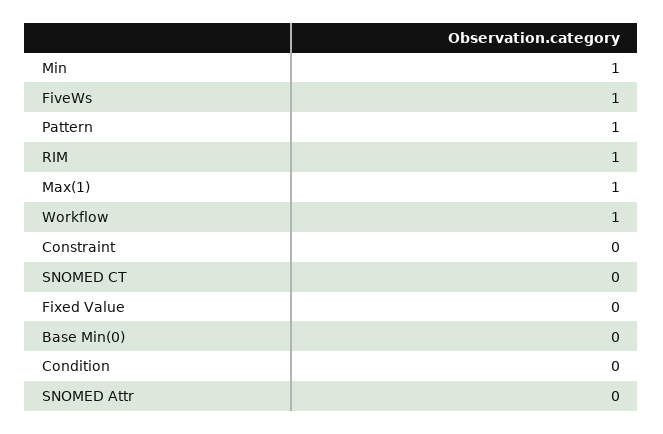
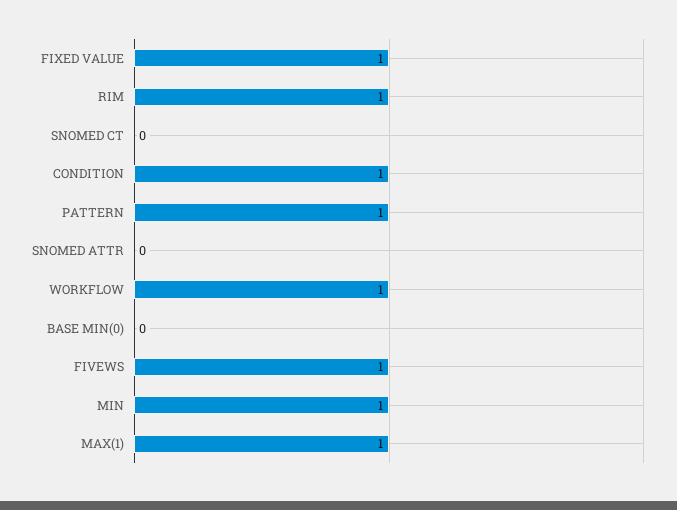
  {
    "Min": 1,
    "FiveWs": 1,
    "Pattern": 1,
    "RIM": 1,
    "Max(1)": 1,
    "Workflow": 1,
-   "Constraint": 0,
    "SNOMED CT": 0,
-   "Fixed Value": 0,
+   "Fixed Value": 1,
    "Base Min(0)": 0,
-   "Condition": 0,
+   "Condition": 1,
    "SNOMED Attr": 0
  }

